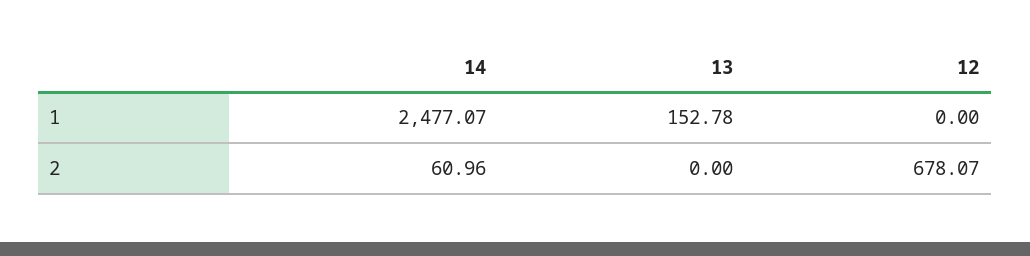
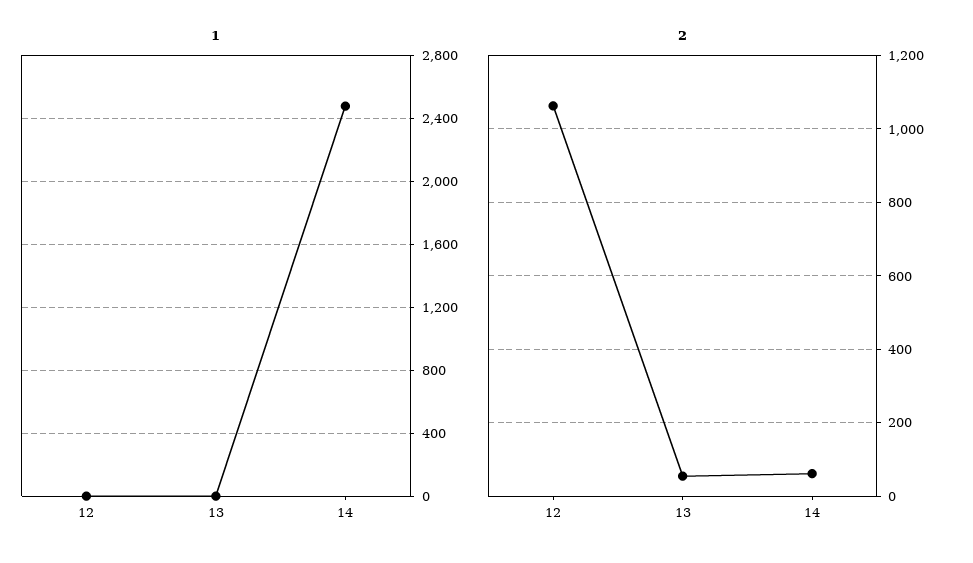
  {
    "1": {
      "14": 2477.07,
-     "13": 152.78,
+     "13": 0,
      "12": 0
    },
    "2": {
      "14": 60.96,
-     "13": 0,
+     "13": 60,
-     "12": 678.07
+     "12": 1060
    }
  }

